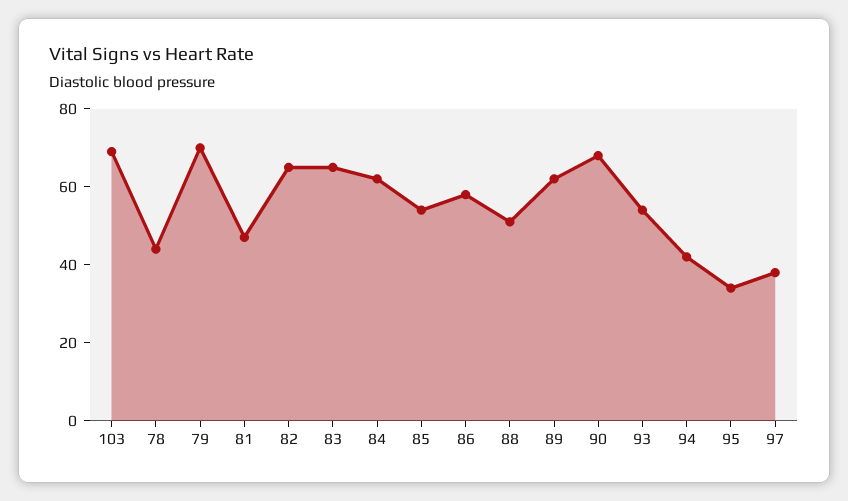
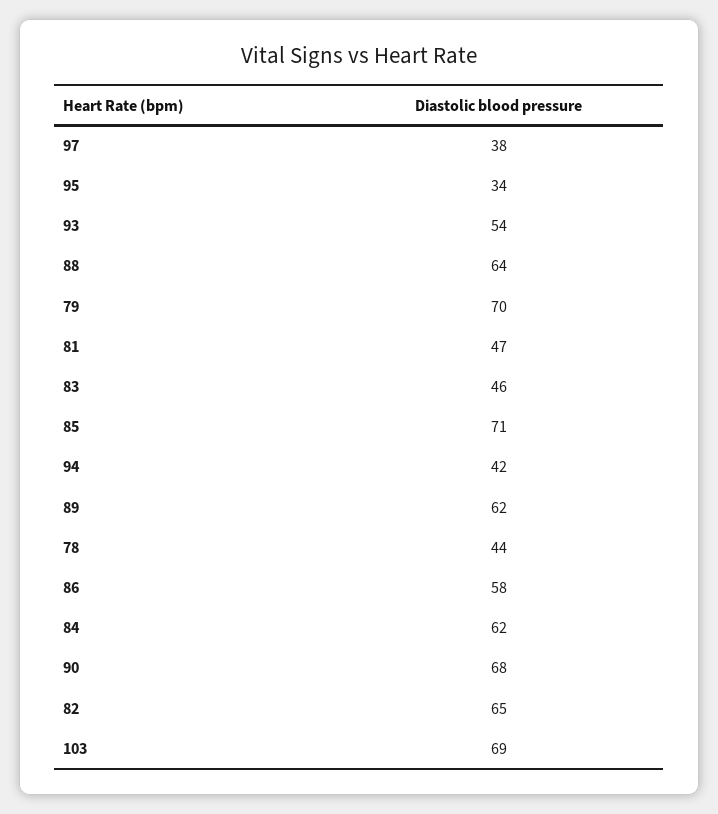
  {
    "103": 69,
    "78": 44,
    "79": 70,
    "81": 47,
    "82": 65,
-   "83": 65,
+   "83": 46,
    "84": 62,
-   "85": 55,
+   "85": 71,
    "86": 58,
-   "88": 50,
+   "88": 64,
    "89": 62,
    "90": 68,
    "93": 54,
    "94": 42,
    "95": 34,
    "97": 38
  }

